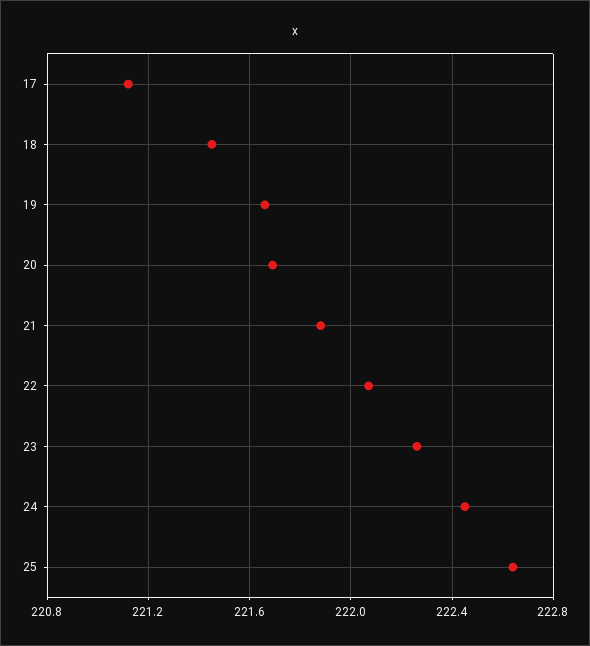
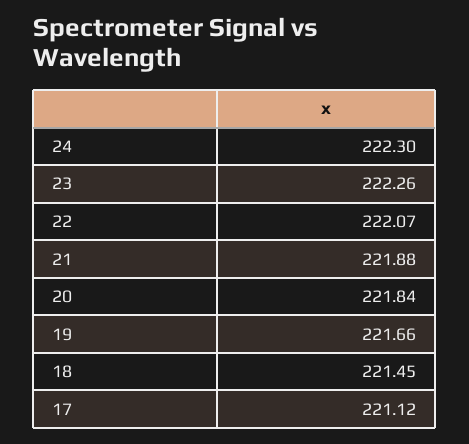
  {
    "17": 221.12,
    "18": 221.45,
    "19": 221.66,
-   "20": 221.7,
+   "20": 221.84,
    "21": 221.88,
    "22": 222.07,
    "23": 222.26,
-   "24": 222.45,
+   "24": 222.3
-   "25": 222.65
  }

